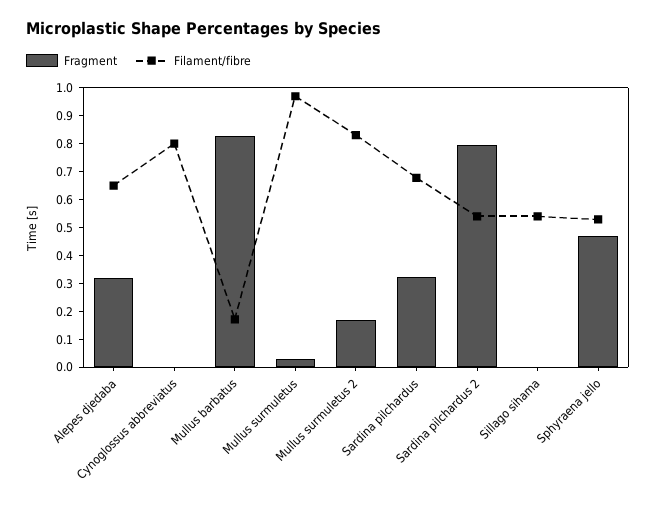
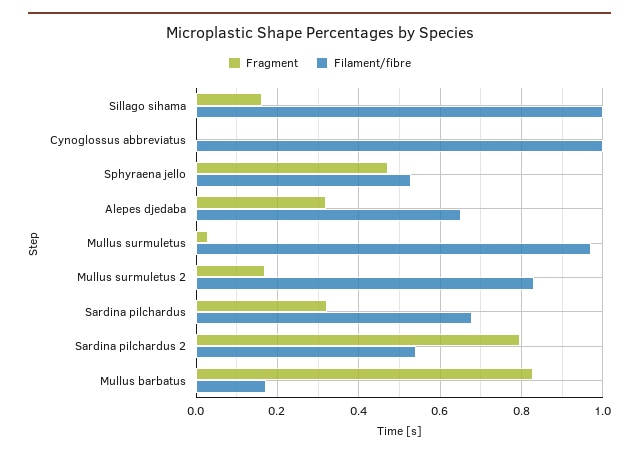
  {
    "Fragment": {
      "Alepes djedaba": 0.32,
      "Cynoglossus abbreviatus": 0,
      "Mullus barbatus": 0.82,
      "Mullus surmuletus": 0.04,
      "Mullus surmuletus 2": 0.16,
      "Sardina pilchardus": 0.32,
      "Sardina pilchardus 2": 0.8,
-     "Sillago sihama": 0,
+     "Sillago sihama": 0.16,
      "Sphyraena jello": 0.48
    },
    "Filament/fibre": {
      "Alepes djedaba": 0.66,
-     "Cynoglossus abbreviatus": 0.8,
+     "Cynoglossus abbreviatus": 1,
      "Mullus barbatus": 0.18,
      "Mullus surmuletus": 0.98,
      "Mullus surmuletus 2": 0.84,
      "Sardina pilchardus": 0.68,
      "Sardina pilchardus 2": 0.54,
-     "Sillago sihama": 0.55,
+     "Sillago sihama": 1,
      "Sphyraena jello": 0.52
    }
  }

